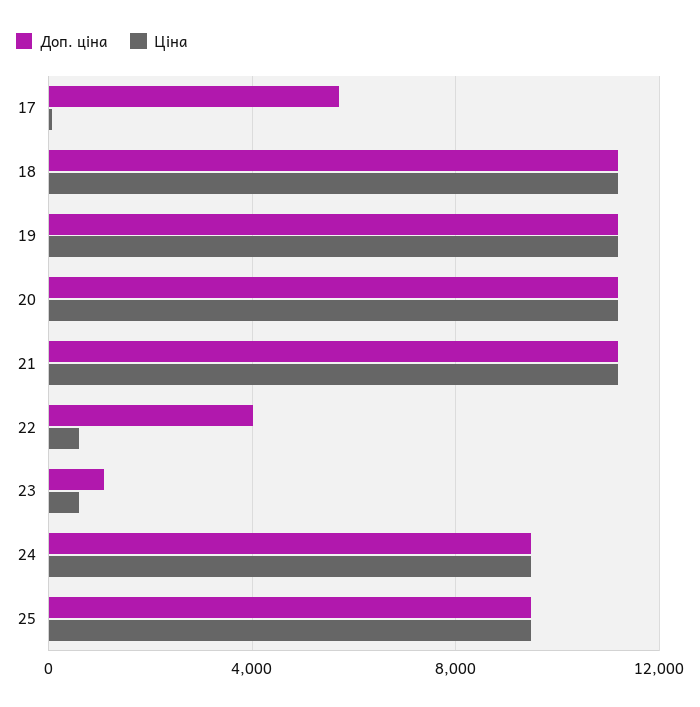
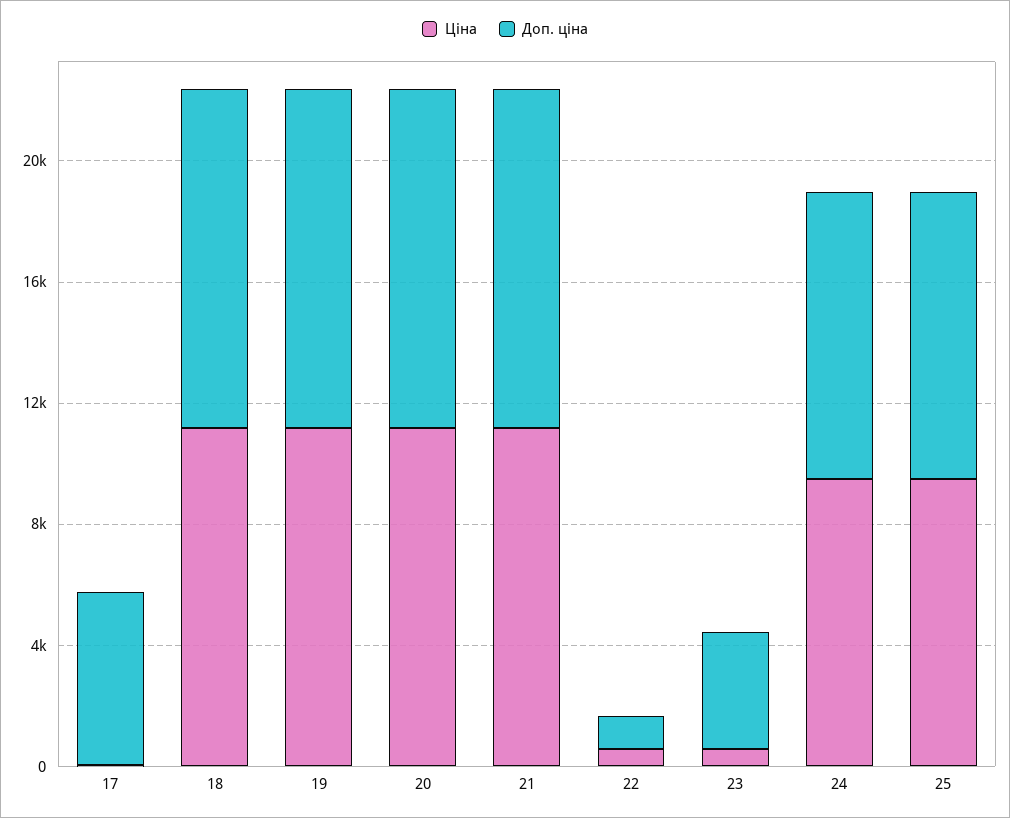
  {
    "Доп. ціна": {
      "17": 5500,
      "18": 11000,
      "19": 11000,
      "20": 11000,
      "21": 11000,
-     "22": 4000,
+     "22": 1000,
-     "23": 1000,
+     "23": 4000,
      "24": 9500,
      "25": 9500
    },
    "Ціна": {
      "17": 0,
      "18": 11000,
      "19": 11000,
      "20": 11000,
      "21": 11000,
      "22": 500,
      "23": 500,
      "24": 9500,
      "25": 9500
    }
  }

